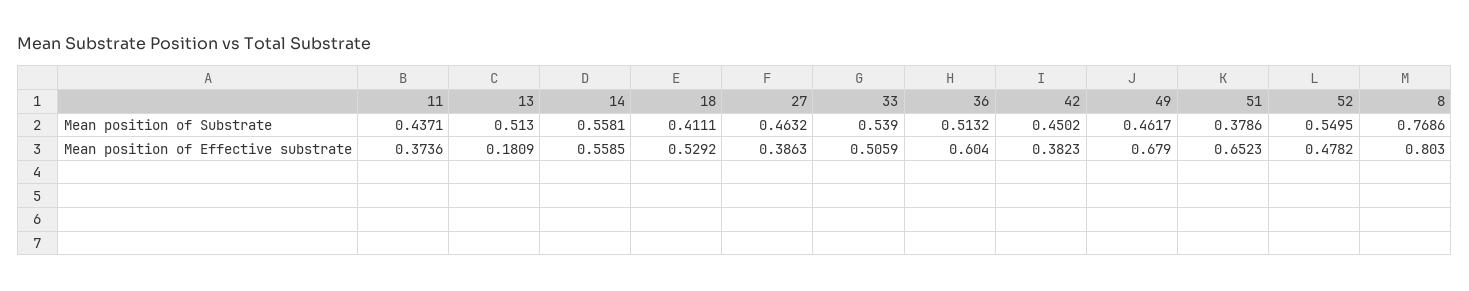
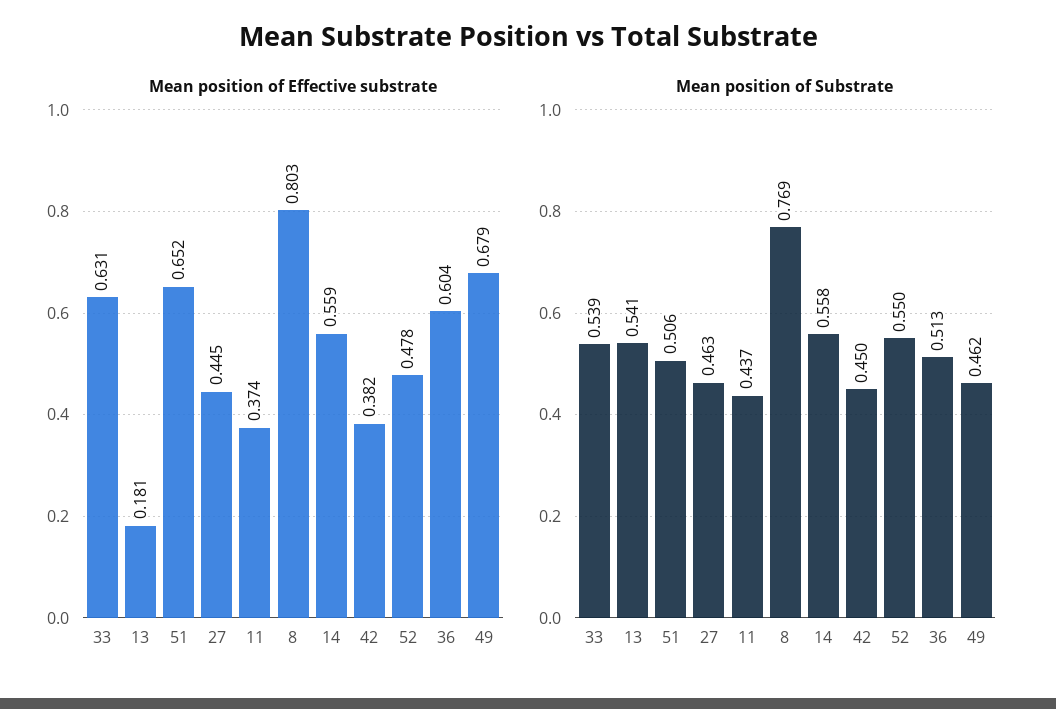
  {
    "Mean position of Substrate": {
      "11": 0.4371,
-     "13": 0.513,
+     "13": 0.541,
      "14": 0.5581,
-     "18": 0.4111,
      "27": 0.4632,
      "33": 0.539,
      "36": 0.5132,
      "42": 0.4502,
      "49": 0.4617,
-     "51": 0.3786,
+     "51": 0.506,
      "52": 0.5495,
      "8": 0.7686
    },
    "Mean position of Effective substrate": {
      "11": 0.3736,
      "13": 0.1809,
      "14": 0.5585,
-     "18": 0.5292,
-     "27": 0.3863,
+     "27": 0.445,
-     "33": 0.5059,
+     "33": 0.631,
      "36": 0.604,
      "42": 0.3823,
      "49": 0.679,
      "51": 0.6523,
      "52": 0.4782,
      "8": 0.803
    }
  }

